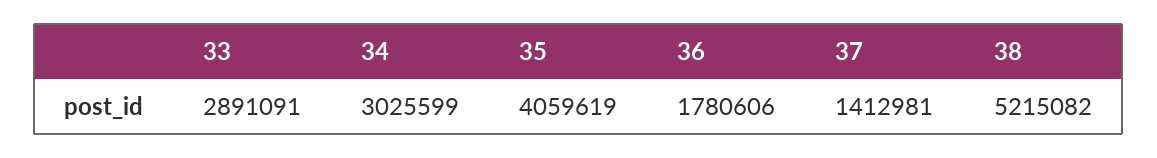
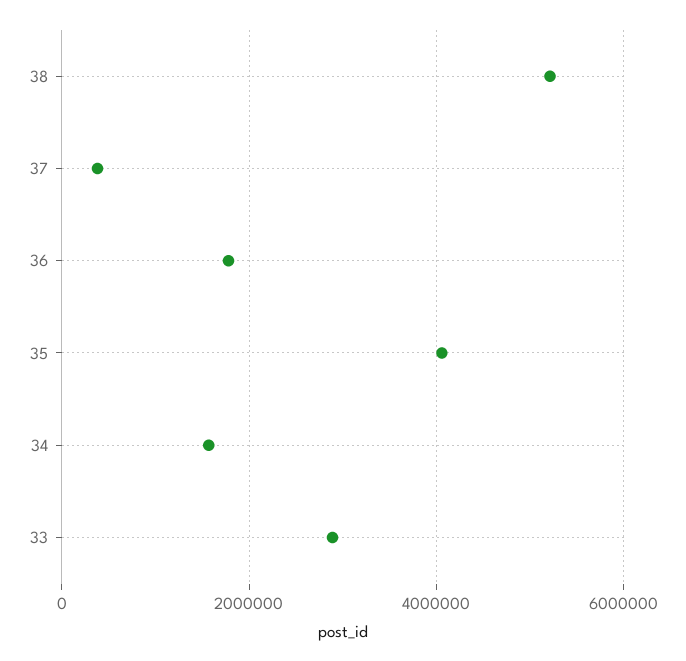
  {
    "33": 2891091,
-   "34": 3025599,
+   "34": 1600000,
    "35": 4059619,
    "36": 1780606,
-   "37": 1412981,
+   "37": 400000,
    "38": 5215082
  }

